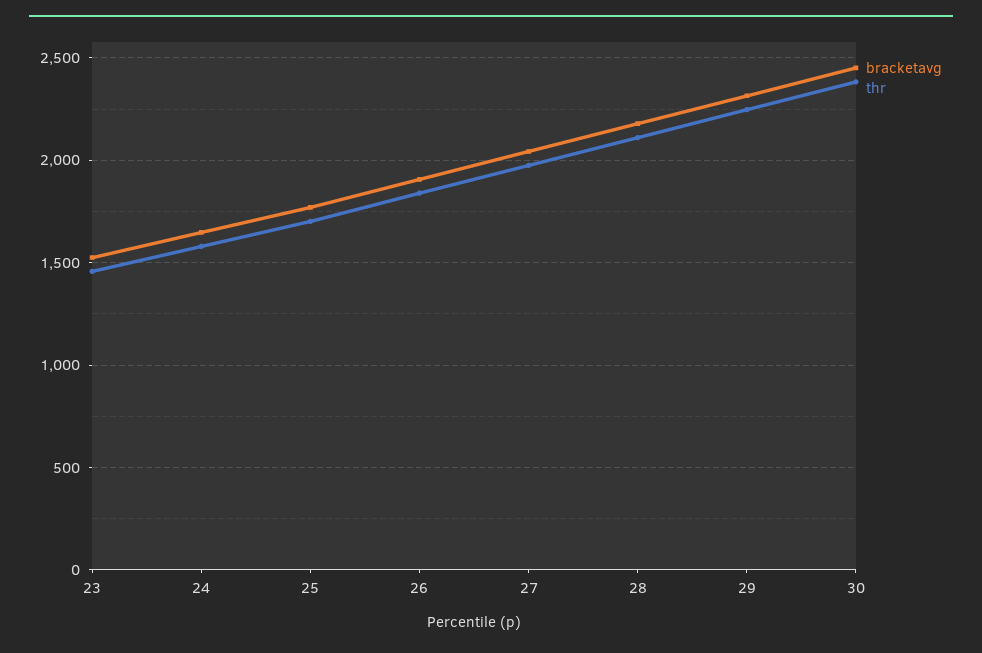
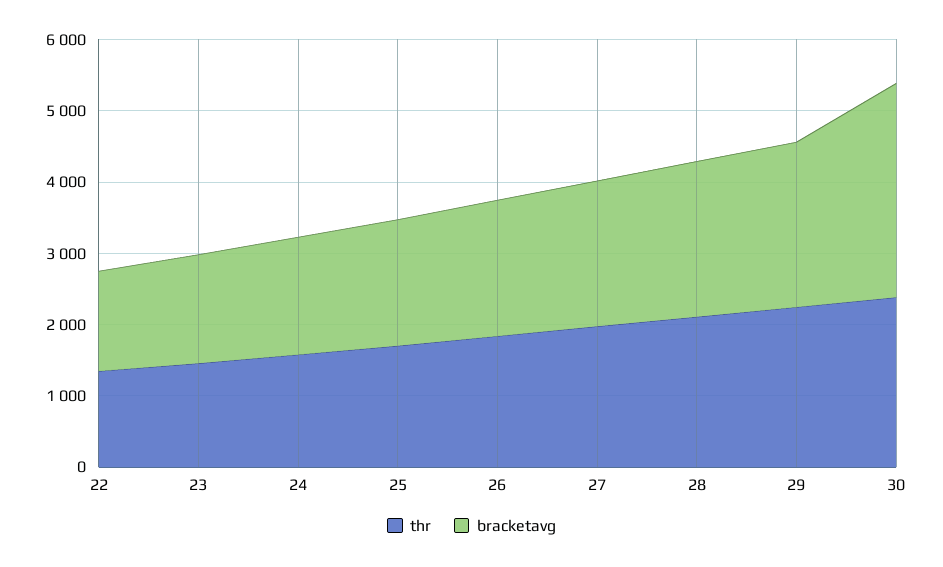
  {
    "bracketavg": {
      "23": 1550,
      "24": 1650,
      "25": 1750,
      "26": 1900,
      "27": 2050,
      "28": 2200,
      "29": 2300,
-     "30": 2450
+     "30": 3000,
+     "22": 1400
    },
    "thr": {
      "23": 1450,
      "24": 1600,
      "25": 1700,
      "26": 1850,
      "27": 2000,
      "28": 2100,
      "29": 2250,
-     "30": 2400
+     "30": 2400,
+     "22": 1400
    }
  }

